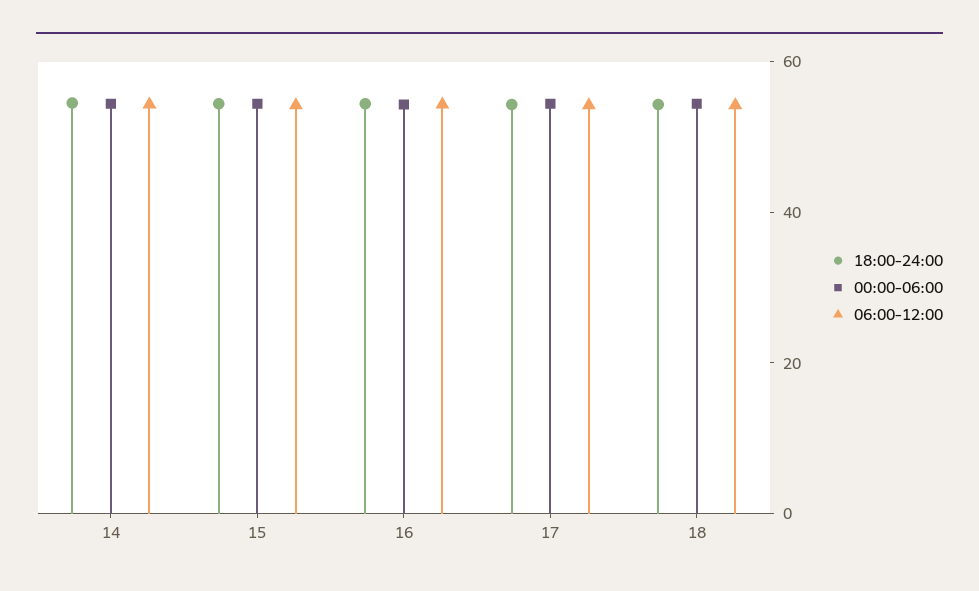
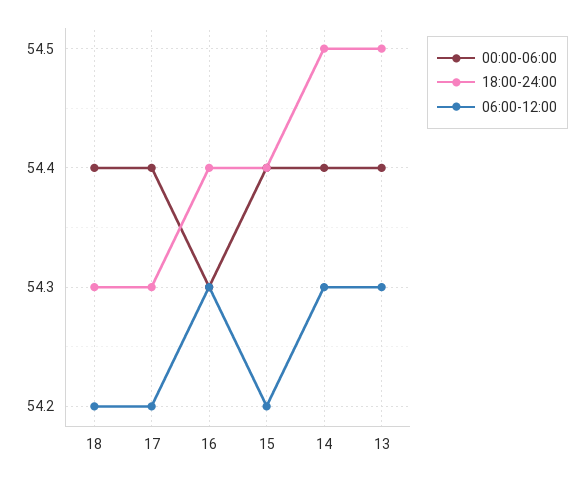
  {
    "18:00-24:00": {
      "14": 54.5,
      "15": 54.4,
      "16": 54.4,
      "17": 54.3,
-     "18": 54.3
+     "18": 54.3,
+     "13": 54.5
    },
    "00:00-06:00": {
      "14": 54.4,
      "15": 54.4,
      "16": 54.3,
      "17": 54.4,
-     "18": 54.4
+     "18": 54.4,
+     "13": 54.4
    },
    "06:00-12:00": {
      "14": 54.3,
      "15": 54.2,
      "16": 54.3,
      "17": 54.2,
-     "18": 54.2
+     "18": 54.2,
+     "13": 54.3
    }
  }

